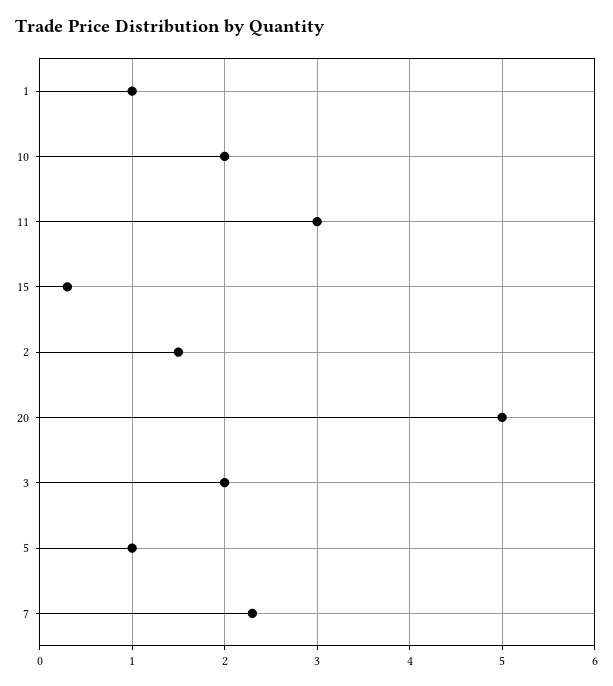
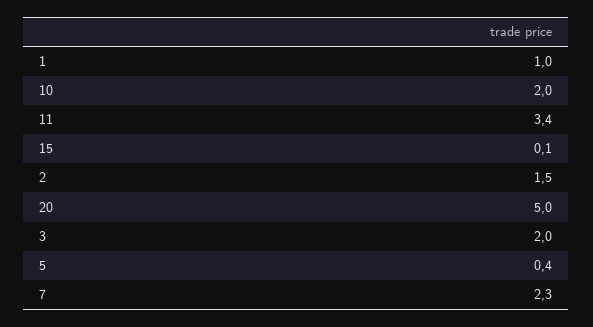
  {
    "1": 1,
    "10": 2,
-   "11": 3,
+   "11": 3.4,
-   "15": 0.3,
+   "15": 0.1,
    "2": 1.5,
    "20": 5,
    "3": 2,
-   "5": 1,
+   "5": 0.4,
    "7": 2.3
  }

